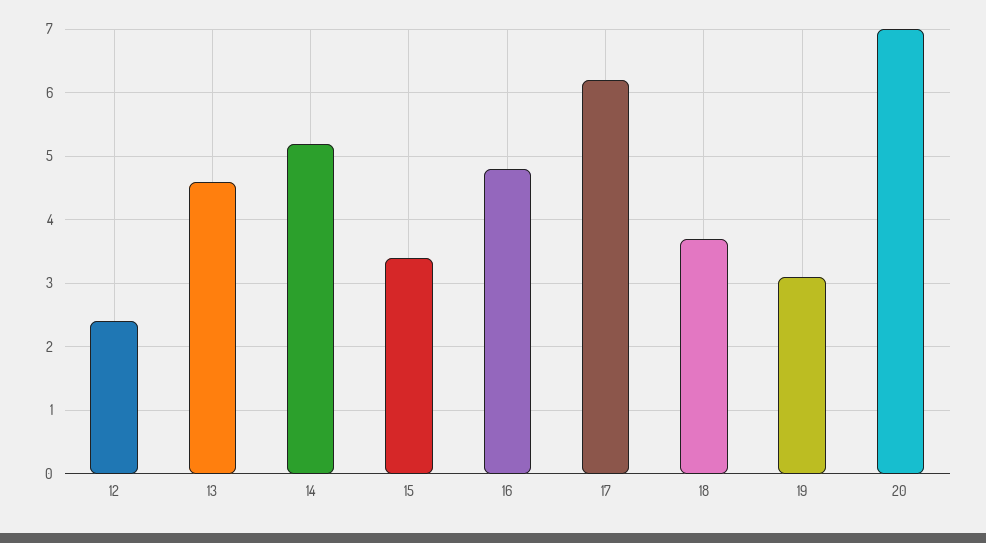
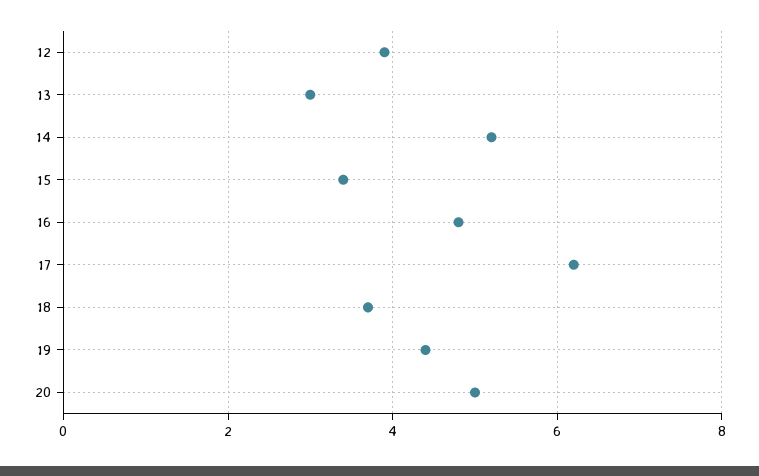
  {
-   "12": 2.4,
+   "12": 4,
-   "13": 4.6,
+   "13": 3,
    "14": 5.2,
    "15": 3.4,
    "16": 4.8,
    "17": 6.2,
    "18": 3.7,
-   "19": 3.1,
+   "19": 4.5,
-   "20": 7
+   "20": 5
  }

